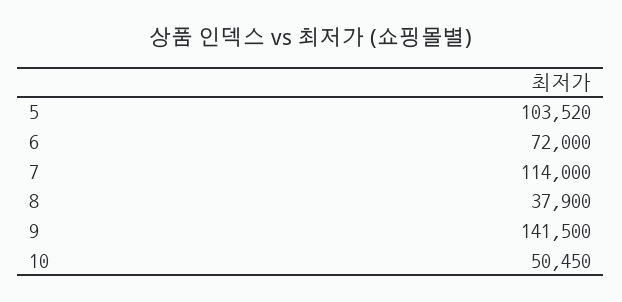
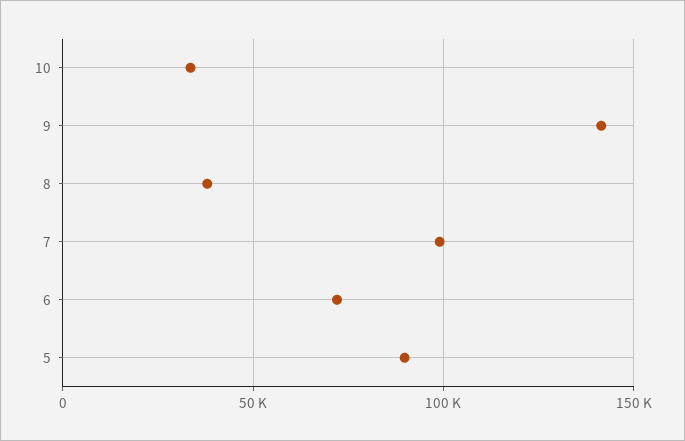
  {
-   "5": 103520,
+   "5": 90000,
    "6": 72000,
-   "7": 114000,
+   "7": 100000,
    "8": 37900,
    "9": 141500,
-   "10": 50450
+   "10": 35000
  }

